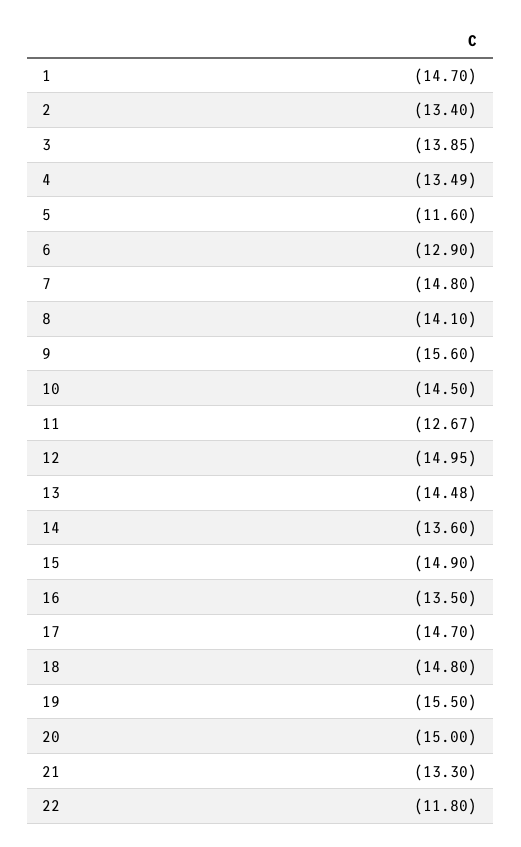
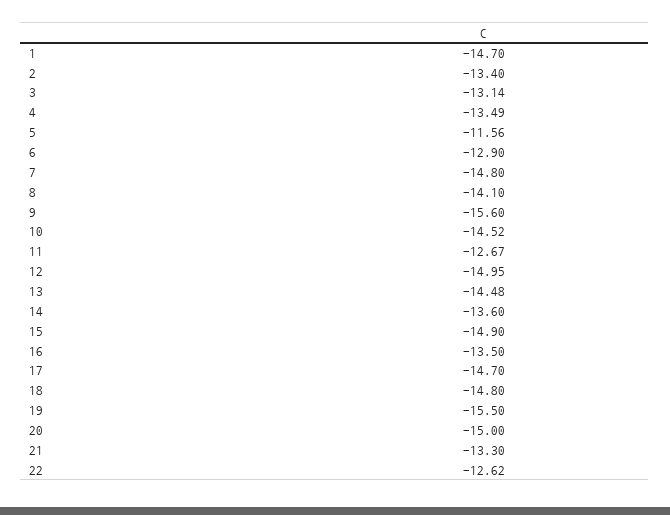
  {
    "1": -14.7,
    "2": -13.4,
-   "3": -13.85,
+   "3": -13.14,
    "4": -13.49,
-   "5": -11.6,
+   "5": -11.56,
    "6": -12.9,
    "7": -14.8,
    "8": -14.1,
    "9": -15.6,
-   "10": -14.5,
+   "10": -14.52,
    "11": -12.67,
    "12": -14.95,
    "13": -14.48,
    "14": -13.6,
    "15": -14.9,
    "16": -13.5,
    "17": -14.7,
    "18": -14.8,
    "19": -15.5,
    "20": -15,
    "21": -13.3,
-   "22": -11.8
+   "22": -12.62
  }

